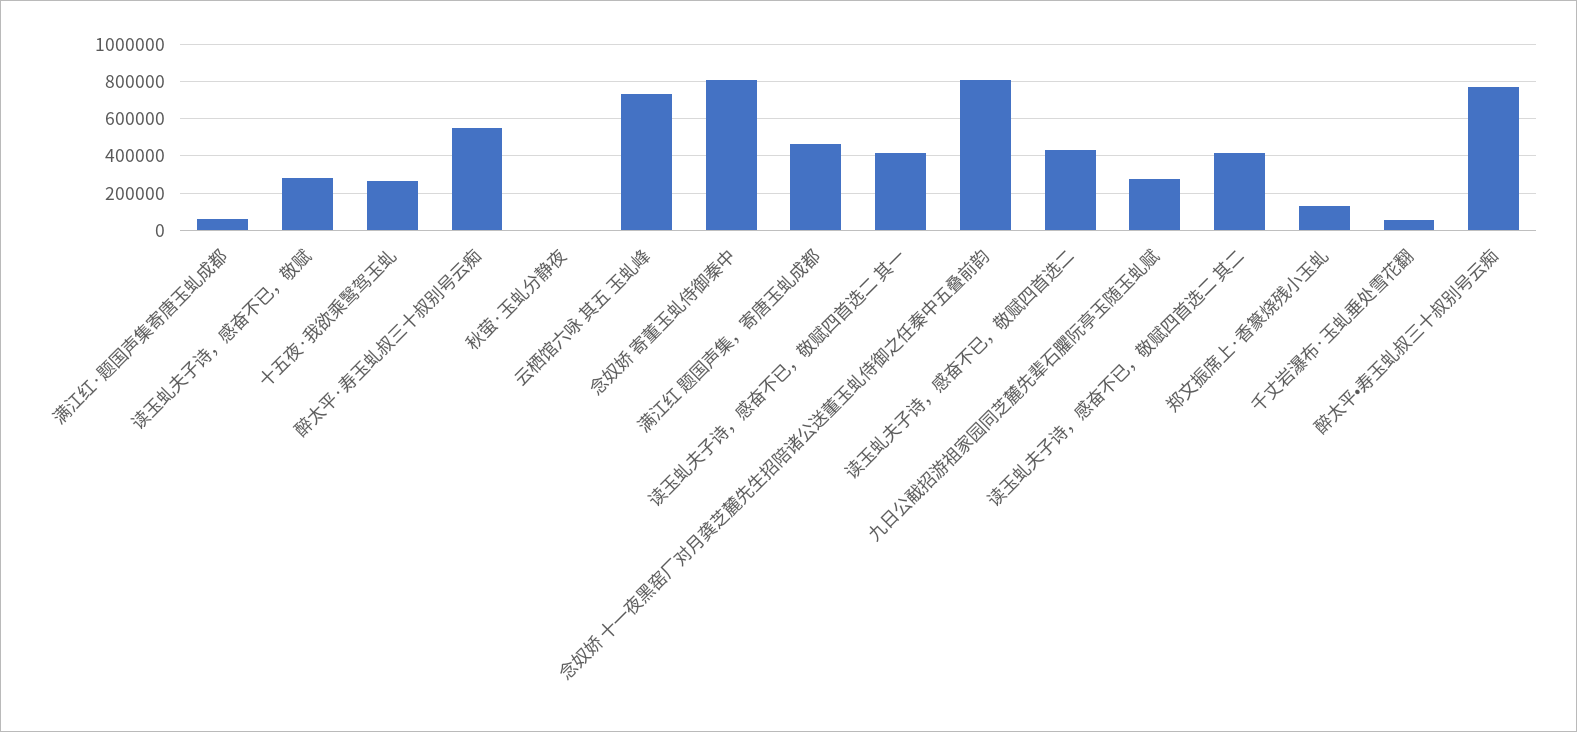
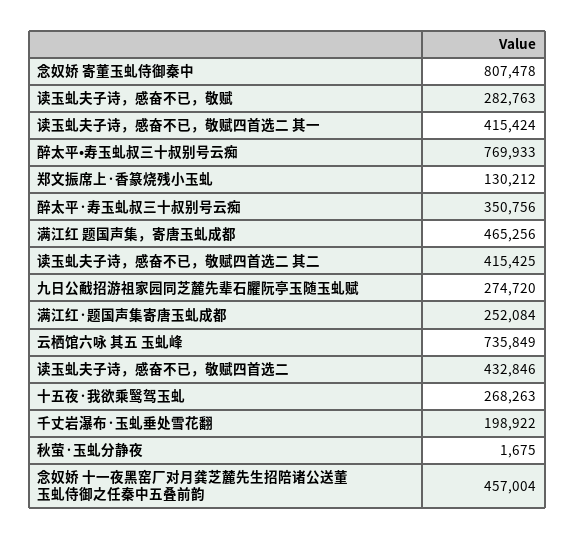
  {
-   "满江红·题国声集寄唐玉虬成都": 50000,
+   "满江红·题国声集寄唐玉虬成都": 252084,
    "读玉虬夫子诗，感奋不已，敬赋": 282763,
    "十五夜·我欲乘鹥驾玉虬": 268263,
-   "醉太平·寿玉虬叔三十叔别号云痴": 550000,
+   "醉太平·寿玉虬叔三十叔别号云痴": 350756,
    "秋萤·玉虬分静夜": 1675,
    "云栖馆六咏 其五 玉虬峰": 735849,
    "念奴娇 寄董玉虬侍御秦中": 807478,
    "满江红 题国声集，寄唐玉虬成都": 465256,
    "读玉虬夫子诗，感奋不已，敬赋四首选二 其一": 415424,
-   "念奴娇 十一夜黑窑厂对月龚芝麓先生招陪诸公送董玉虬侍御之任秦中五叠前韵": 800000,
+   "念奴娇 十一夜黑窑厂对月龚芝麓先生招陪诸公送董玉虬侍御之任秦中五叠前韵": 457004,
    "读玉虬夫子诗，感奋不已，敬赋四首选二": 432846,
    "九日公㦷招游祖家园同芝麓先辈石臞阮亭玉随玉虬赋": 274720,
    "读玉虬夫子诗，感奋不已，敬赋四首选二 其二": 415425,
    "郑文振席上·香篆烧残小玉虬": 130212,
-   "千丈岩瀑布·玉虬垂处雪花翻": 50000,
+   "千丈岩瀑布·玉虬垂处雪花翻": 198922,
    "醉太平•寿玉虬叔三十叔别号云痴": 769933
  }

